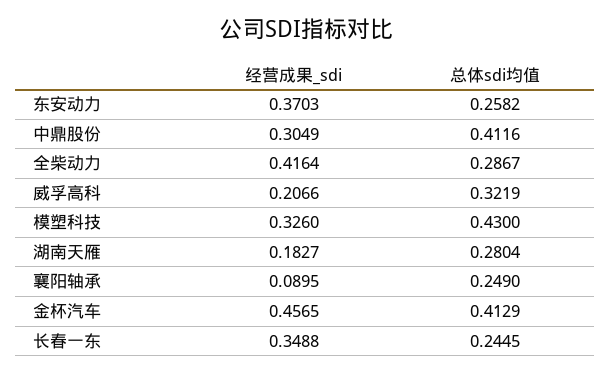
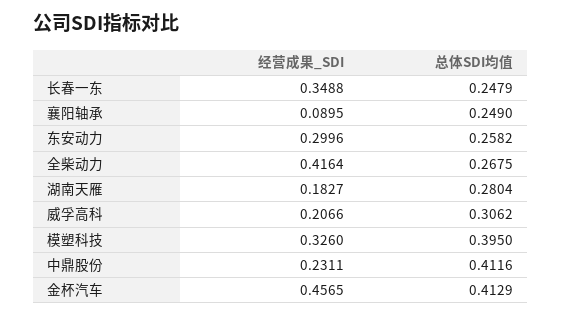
  {
    "经营成果_sdi": {
-     "东安动力": 0.3703,
+     "东安动力": 0.2996,
-     "中鼎股份": 0.3049,
+     "中鼎股份": 0.2311,
      "全柴动力": 0.4164,
      "威孚高科": 0.2066,
      "模塑科技": 0.326,
      "湖南天雁": 0.1827,
      "襄阳轴承": 0.0895,
      "金杯汽车": 0.4565,
      "长春一东": 0.3488
    },
    "总体sdi均值": {
      "东安动力": 0.2582,
      "中鼎股份": 0.4116,
-     "全柴动力": 0.2867,
+     "全柴动力": 0.2675,
-     "威孚高科": 0.3219,
+     "威孚高科": 0.3062,
-     "模塑科技": 0.43,
+     "模塑科技": 0.395,
      "湖南天雁": 0.2804,
      "襄阳轴承": 0.249,
      "金杯汽车": 0.4129,
-     "长春一东": 0.2445
+     "长春一东": 0.2479
    }
  }

